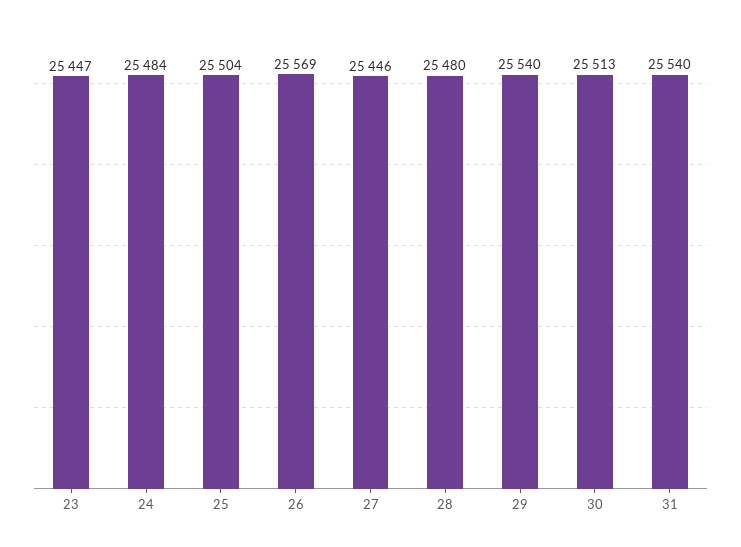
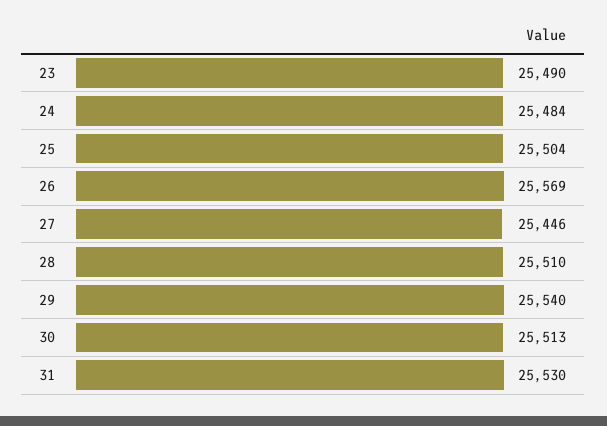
  {
-   "23": 25447,
+   "23": 25490,
    "24": 25484,
    "25": 25504,
    "26": 25569,
    "27": 25446,
-   "28": 25480,
+   "28": 25510,
    "29": 25540,
    "30": 25513,
-   "31": 25540
+   "31": 25530
  }

